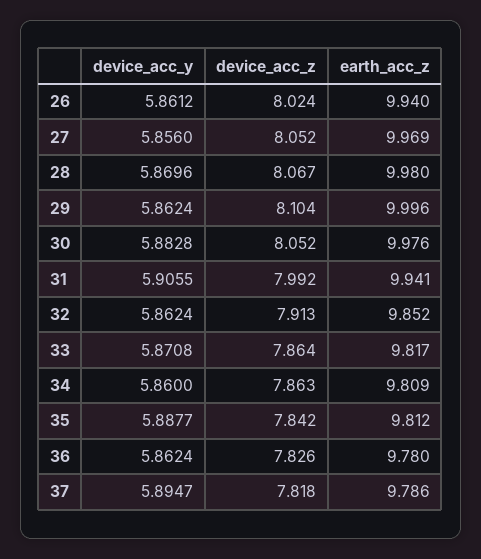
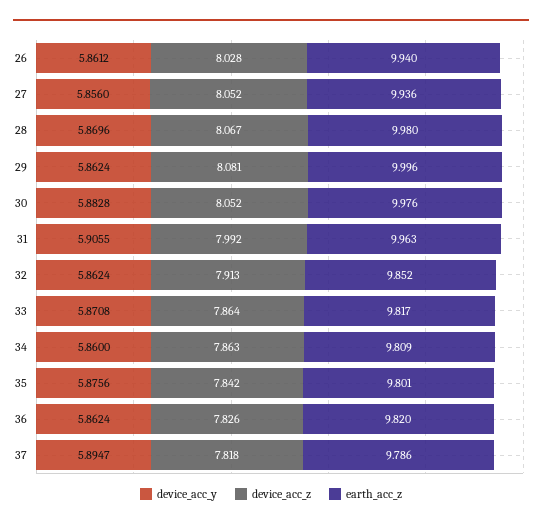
  {
    "device_acc_y": {
      "26": 5.8612,
      "27": 5.856,
      "28": 5.8696,
      "29": 5.8624,
      "30": 5.8828,
      "31": 5.9055,
      "32": 5.8624,
      "33": 5.8708,
      "34": 5.86,
-     "35": 5.8877,
+     "35": 5.8756,
      "36": 5.8624,
      "37": 5.8947
    },
    "device_acc_z": {
-     "26": 8.024,
+     "26": 8.028,
      "27": 8.052,
      "28": 8.067,
-     "29": 8.104,
+     "29": 8.081,
      "30": 8.052,
      "31": 7.992,
      "32": 7.913,
      "33": 7.864,
      "34": 7.863,
      "35": 7.842,
      "36": 7.826,
      "37": 7.818
    },
    "earth_acc_z": {
      "26": 9.94,
-     "27": 9.969,
+     "27": 9.936,
      "28": 9.98,
      "29": 9.996,
      "30": 9.976,
-     "31": 9.941,
+     "31": 9.963,
      "32": 9.852,
      "33": 9.817,
      "34": 9.809,
-     "35": 9.812,
+     "35": 9.801,
-     "36": 9.78,
+     "36": 9.82,
      "37": 9.786
    }
  }

